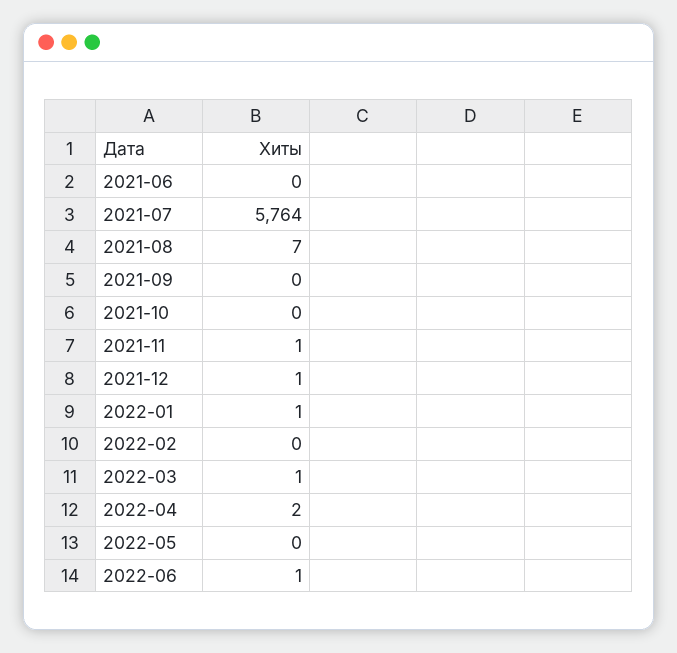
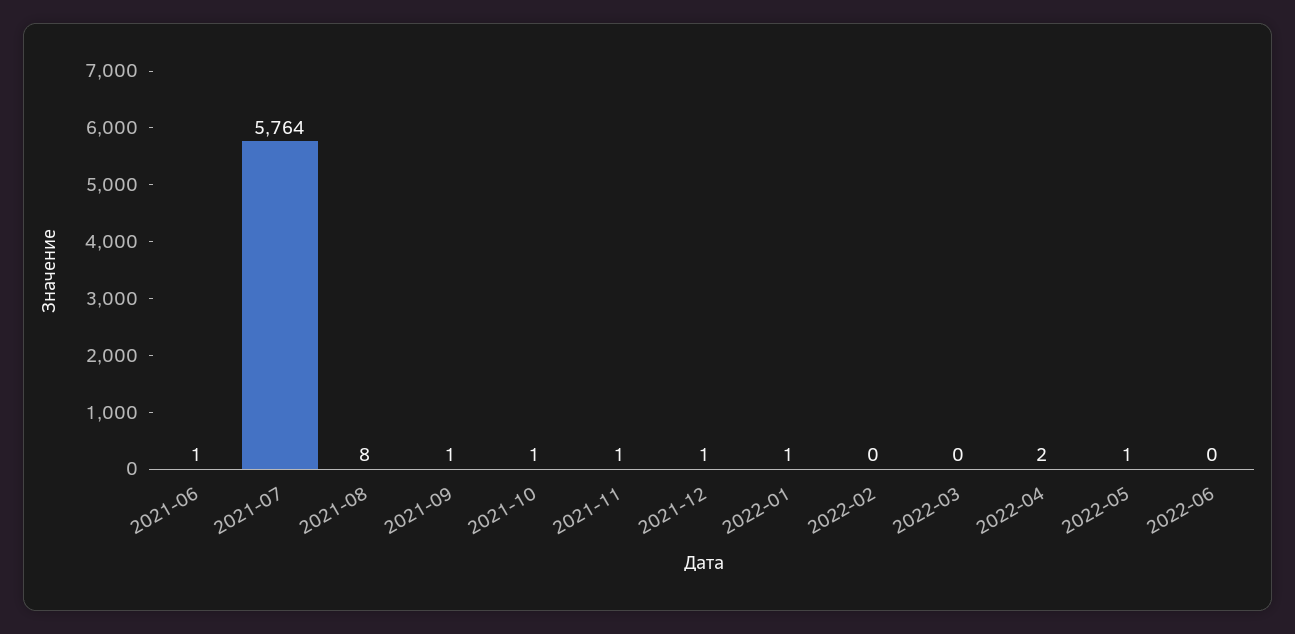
  {
-   "2021-06": 0,
+   "2021-06": 1,
    "2021-07": 5764,
-   "2021-08": 7,
+   "2021-08": 8,
-   "2021-09": 0,
+   "2021-09": 1,
-   "2021-10": 0,
+   "2021-10": 1,
    "2021-11": 1,
    "2021-12": 1,
    "2022-01": 1,
    "2022-02": 0,
-   "2022-03": 1,
+   "2022-03": 0,
    "2022-04": 2,
-   "2022-05": 0,
+   "2022-05": 1,
-   "2022-06": 1
+   "2022-06": 0
  }

